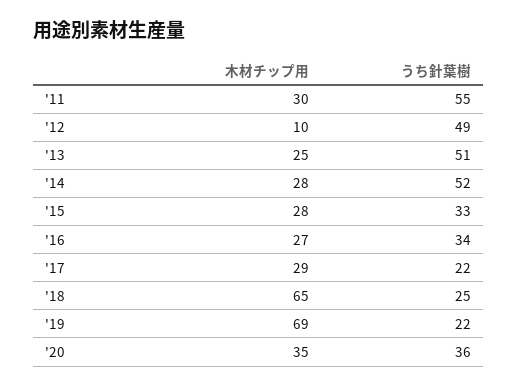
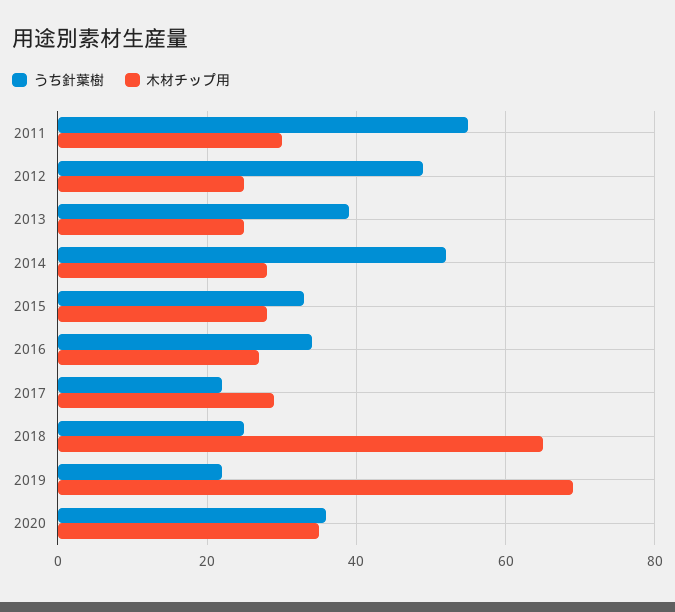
  {
    "木材チップ用": {
      "'11": 30,
-     "'12": 10,
+     "'12": 25,
      "'13": 25,
      "'14": 28,
      "'15": 28,
      "'16": 27,
      "'17": 29,
      "'18": 65,
      "'19": 69,
      "'20": 35
    },
    "うち針葉樹": {
      "'11": 55,
      "'12": 49,
-     "'13": 51,
+     "'13": 40,
      "'14": 52,
      "'15": 33,
      "'16": 34,
      "'17": 22,
      "'18": 25,
      "'19": 22,
      "'20": 36
    }
  }

